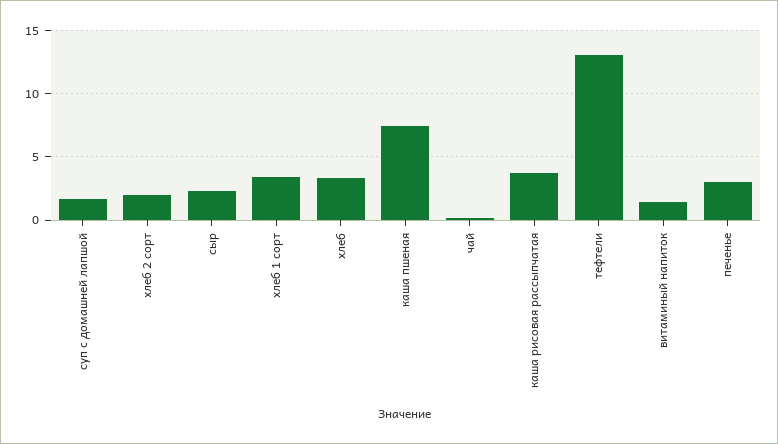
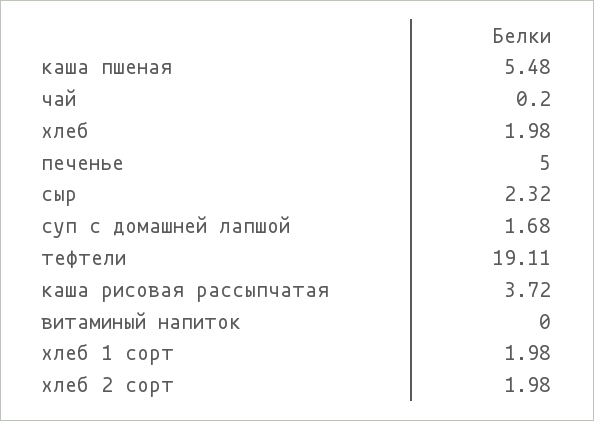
  {
    "суп с домашней лапшой": 1.68,
    "хлеб 2 сорт": 1.98,
    "сыр": 2.32,
-   "хлеб 1 сорт": 3.5,
+   "хлеб 1 сорт": 1.98,
-   "хлеб": 3.5,
+   "хлеб": 1.98,
-   "каша пшеная": 7.5,
+   "каша пшеная": 5.48,
    "чай": 0.2,
    "каша рисовая рассыпчатая": 3.72,
-   "тефтели": 13,
+   "тефтели": 19.11,
-   "витаминый напиток": 1.5,
+   "витаминый напиток": 0,
-   "печенье": 3
+   "печенье": 5
  }

